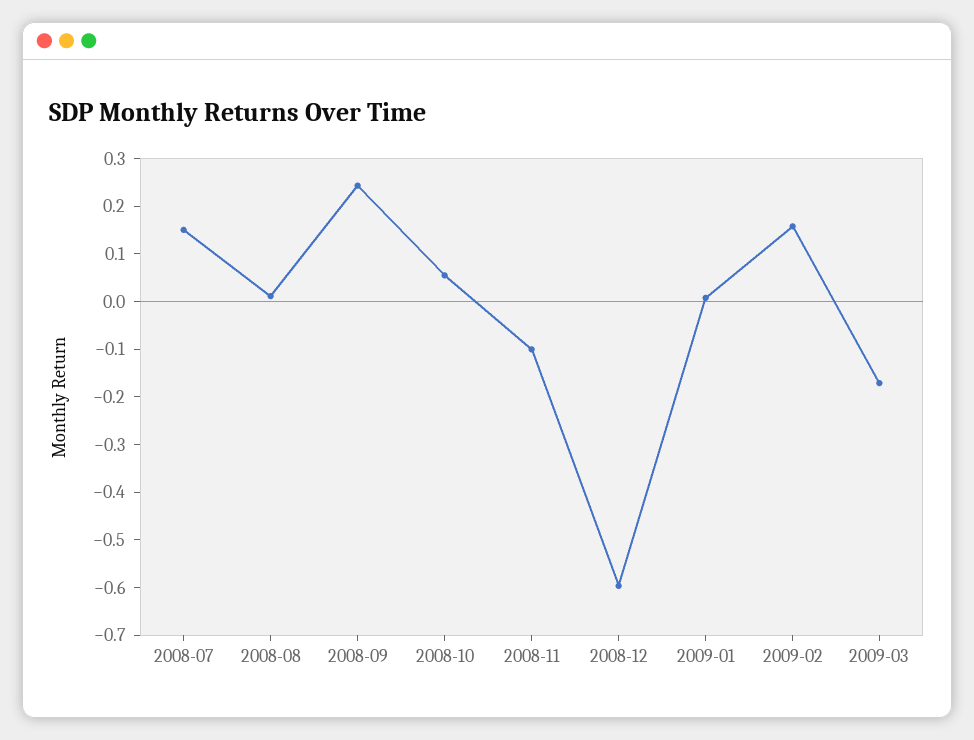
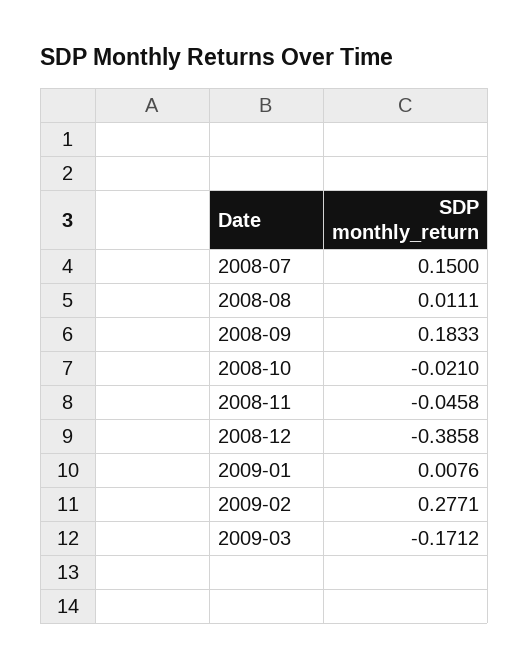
  {
    "2008-07": 0.15,
    "2008-08": 0.0111,
-   "2008-09": 0.24,
+   "2008-09": 0.1833,
-   "2008-10": 0.06,
+   "2008-10": -0.021,
-   "2008-11": -0.1,
+   "2008-11": -0.0458,
-   "2008-12": -0.6,
+   "2008-12": -0.3858,
    "2009-01": 0.0076,
-   "2009-02": 0.16,
+   "2009-02": 0.2771,
    "2009-03": -0.1712
  }

